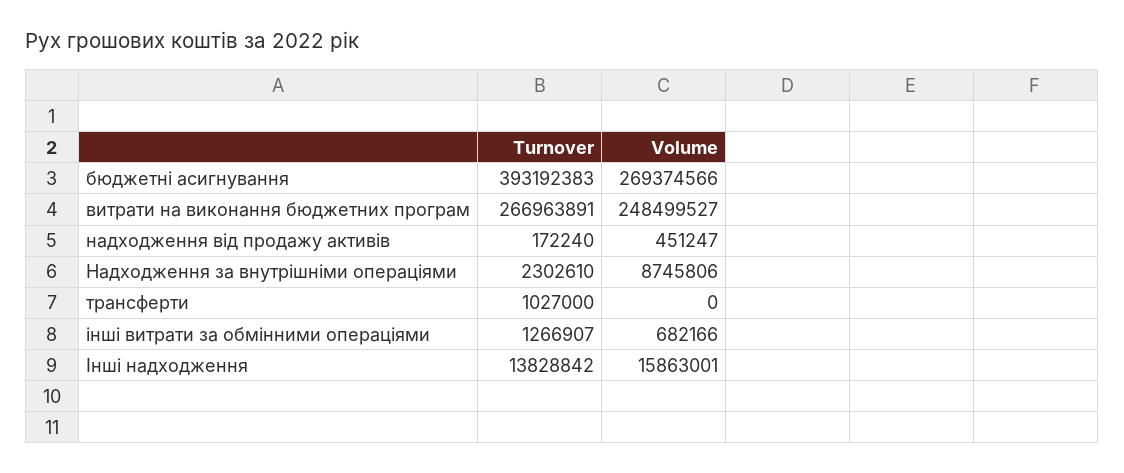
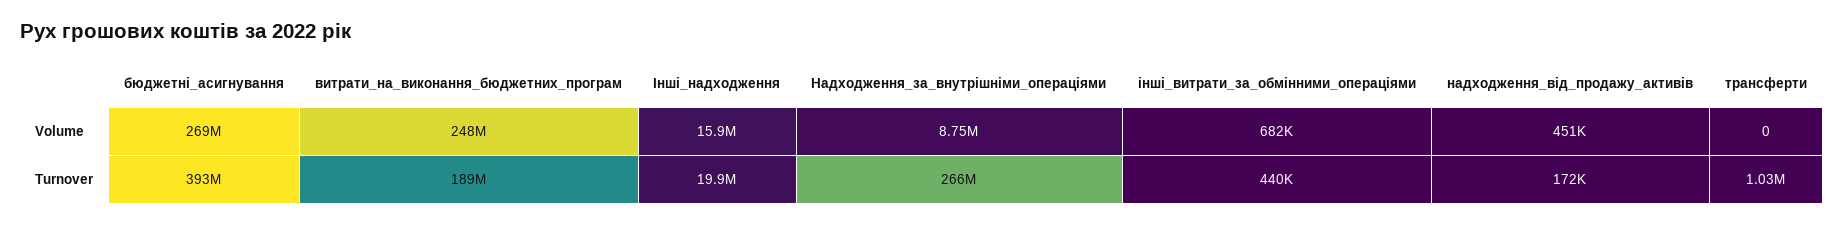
  {
    "Turnover": {
      "бюджетні асигнування": 393192383,
-     "витрати на виконання бюджетних програм": 266963891,
+     "витрати на виконання бюджетних програм": 189000000,
      "надходження від продажу активів": 172240,
-     "Надходження за внутрішніми операціями": 2302610,
+     "Надходження за внутрішніми операціями": 266000000,
      "трансферти": 1027000,
-     "інші витрати за обмінними операціями": 1266907,
+     "інші витрати за обмінними операціями": 440000,
-     "Інші надходження": 13828842
+     "Інші надходження": 19900000
    },
    "Volume": {
      "бюджетні асигнування": 269374566,
      "витрати на виконання бюджетних програм": 248499527,
      "надходження від продажу активів": 451247,
      "Надходження за внутрішніми операціями": 8745806,
      "трансферти": 0,
      "інші витрати за обмінними операціями": 682166,
      "Інші надходження": 15863001
    }
  }

